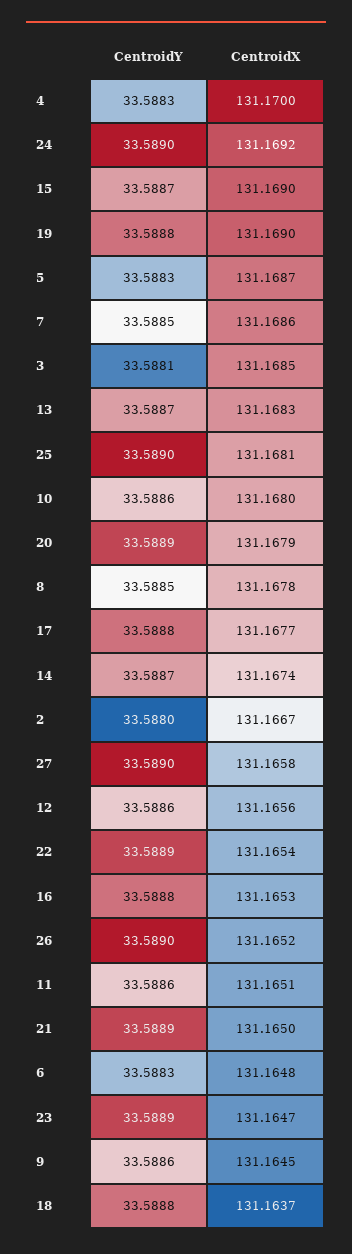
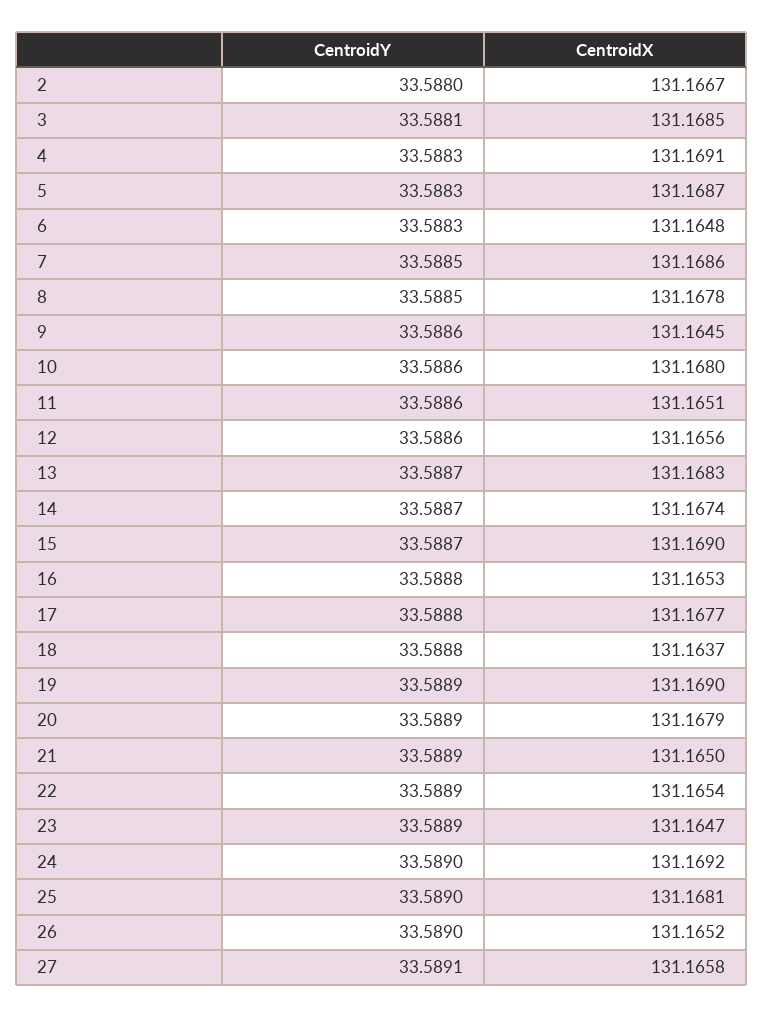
  {
    "CentroidY": {
      "4": 33.5883,
      "24": 33.589,
      "15": 33.5887,
-     "19": 33.5888,
+     "19": 33.5889,
      "5": 33.5883,
      "7": 33.5885,
      "3": 33.5881,
      "13": 33.5887,
      "25": 33.589,
      "10": 33.5886,
      "20": 33.5889,
      "8": 33.5885,
      "17": 33.5888,
      "14": 33.5887,
      "2": 33.588,
-     "27": 33.589,
+     "27": 33.5891,
      "12": 33.5886,
      "22": 33.5889,
      "16": 33.5888,
      "26": 33.589,
      "11": 33.5886,
      "21": 33.5889,
      "6": 33.5883,
      "23": 33.5889,
      "9": 33.5886,
      "18": 33.5888
    },
    "CentroidX": {
-     "4": 131.17,
+     "4": 131.1691,
      "24": 131.1692,
      "15": 131.169,
      "19": 131.169,
      "5": 131.1687,
      "7": 131.1686,
      "3": 131.1685,
      "13": 131.1683,
      "25": 131.1681,
      "10": 131.168,
      "20": 131.1679,
      "8": 131.1678,
      "17": 131.1677,
      "14": 131.1674,
      "2": 131.1667,
      "27": 131.1658,
      "12": 131.1656,
      "22": 131.1654,
      "16": 131.1653,
      "26": 131.1652,
      "11": 131.1651,
      "21": 131.165,
      "6": 131.1648,
      "23": 131.1647,
      "9": 131.1645,
      "18": 131.1637
    }
  }

